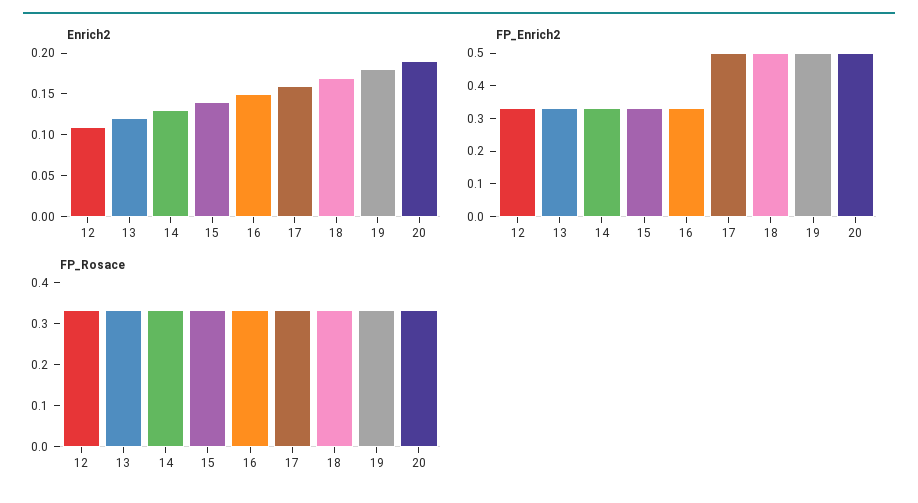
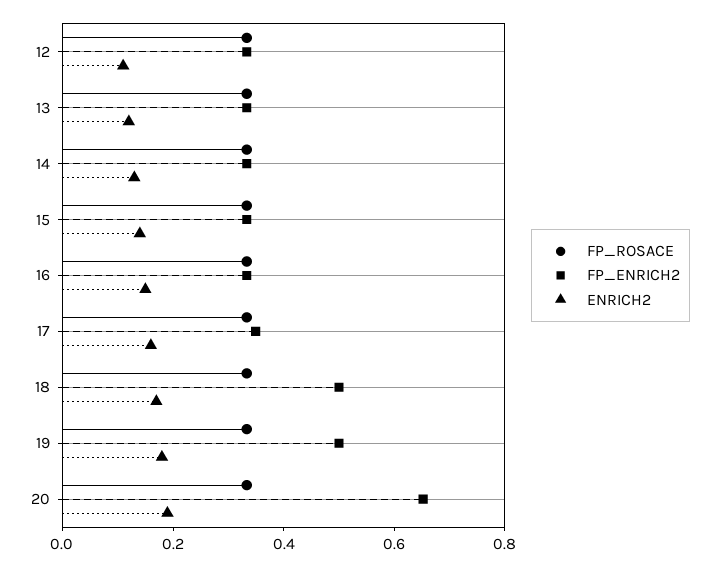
  {
    "Enrich2": {
      "12": 0.11,
      "13": 0.12,
      "14": 0.13,
      "15": 0.14,
      "16": 0.15,
      "17": 0.16,
      "18": 0.17,
      "19": 0.18,
      "20": 0.19
    },
    "FP_Enrich2": {
      "12": 0.325,
      "13": 0.325,
      "14": 0.325,
      "15": 0.325,
      "16": 0.325,
-     "17": 0.5,
+     "17": 0.35,
      "18": 0.5,
      "19": 0.5,
-     "20": 0.5
+     "20": 0.65
    },
    "FP_Rosace": {
      "12": 0.34,
      "13": 0.34,
      "14": 0.34,
      "15": 0.34,
      "16": 0.34,
      "17": 0.34,
      "18": 0.34,
      "19": 0.34,
      "20": 0.34
    }
  }

